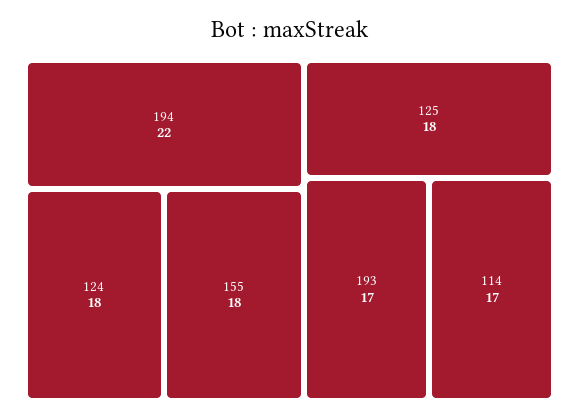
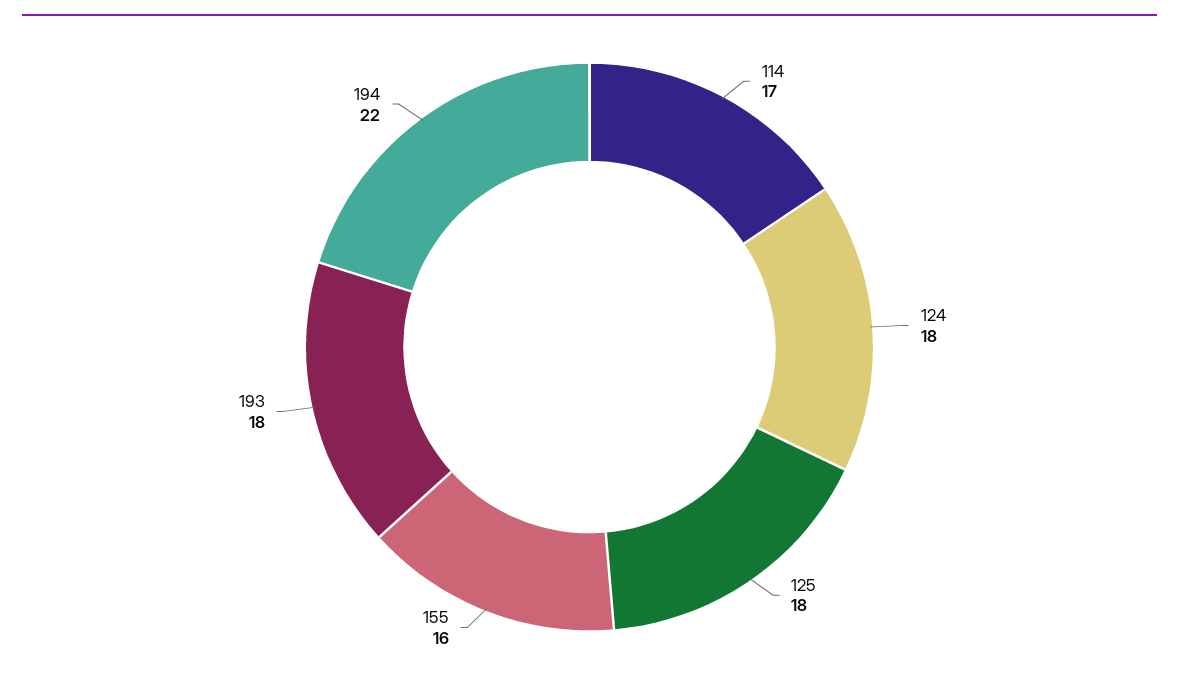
  {
    "194": 22,
    "124": 18,
-   "155": 18,
+   "155": 16,
    "125": 18,
-   "193": 17,
+   "193": 18,
    "114": 17
  }

